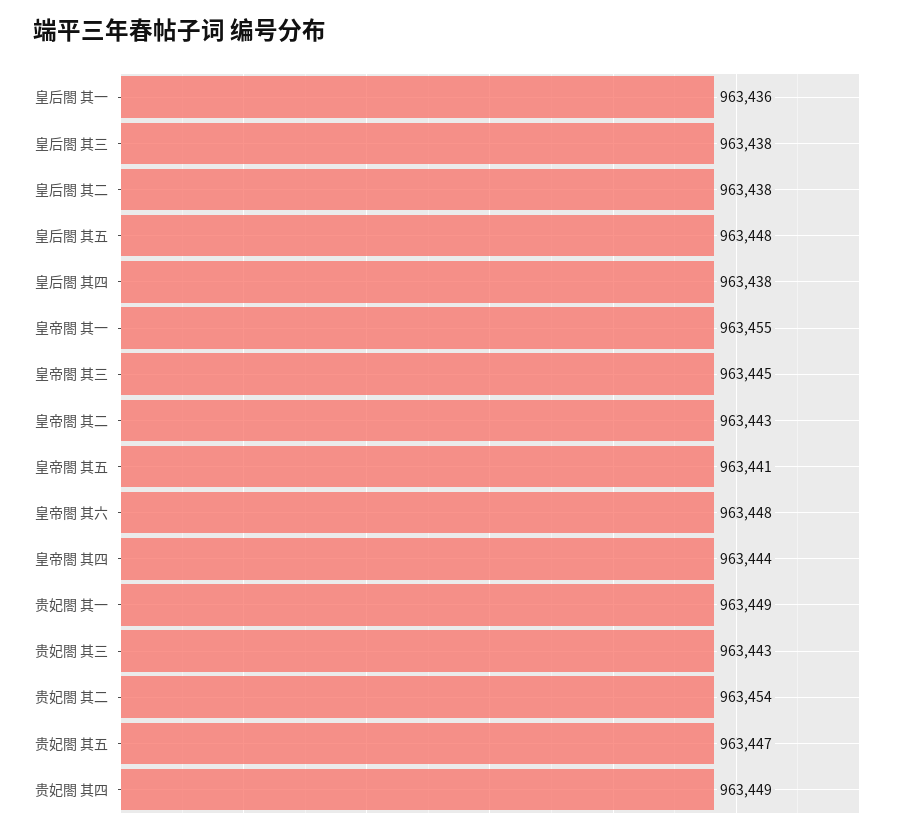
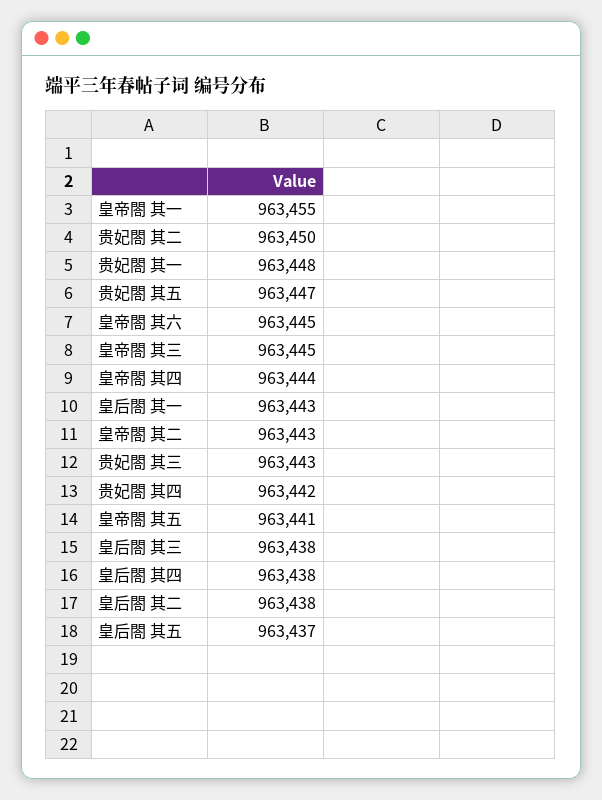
  {
-   "皇后閤 其一": 963436,
+   "皇后閤 其一": 963443,
    "皇后閤 其三": 963438,
    "皇后閤 其二": 963438,
-   "皇后閤 其五": 963448,
+   "皇后閤 其五": 963437,
    "皇后閤 其四": 963438,
    "皇帝閤 其一": 963455,
    "皇帝閤 其三": 963445,
    "皇帝閤 其二": 963443,
    "皇帝閤 其五": 963441,
-   "皇帝閤 其六": 963448,
+   "皇帝閤 其六": 963445,
    "皇帝閤 其四": 963444,
-   "贵妃閤 其一": 963449,
+   "贵妃閤 其一": 963448,
    "贵妃閤 其三": 963443,
-   "贵妃閤 其二": 963454,
+   "贵妃閤 其二": 963450,
    "贵妃閤 其五": 963447,
-   "贵妃閤 其四": 963449
+   "贵妃閤 其四": 963442
  }

